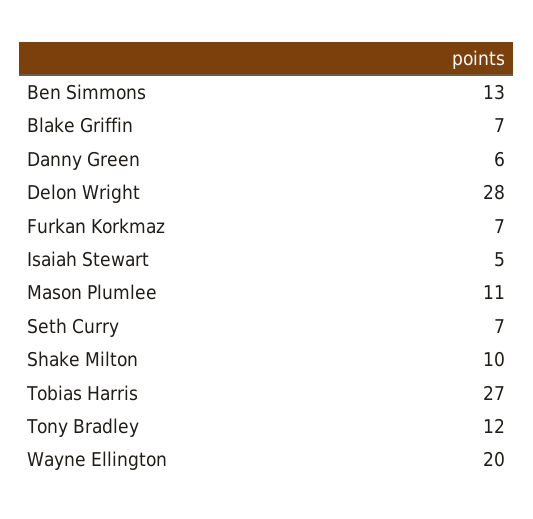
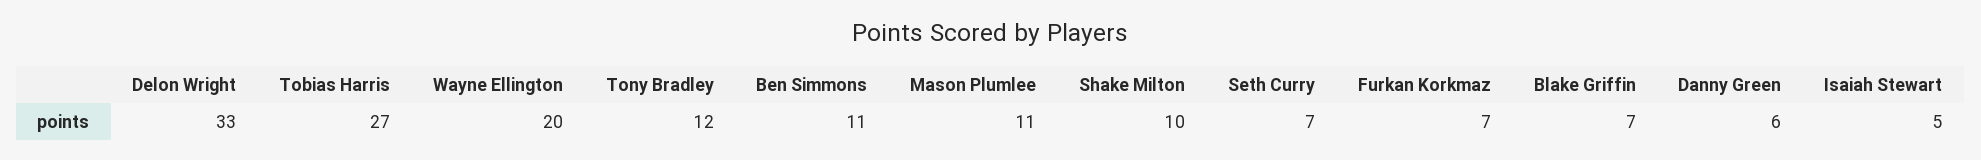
  {
-   "Ben Simmons": 13,
+   "Ben Simmons": 11,
    "Blake Griffin": 7,
    "Danny Green": 6,
-   "Delon Wright": 28,
+   "Delon Wright": 33,
    "Furkan Korkmaz": 7,
    "Isaiah Stewart": 5,
    "Mason Plumlee": 11,
    "Seth Curry": 7,
    "Shake Milton": 10,
    "Tobias Harris": 27,
    "Tony Bradley": 12,
    "Wayne Ellington": 20
  }

